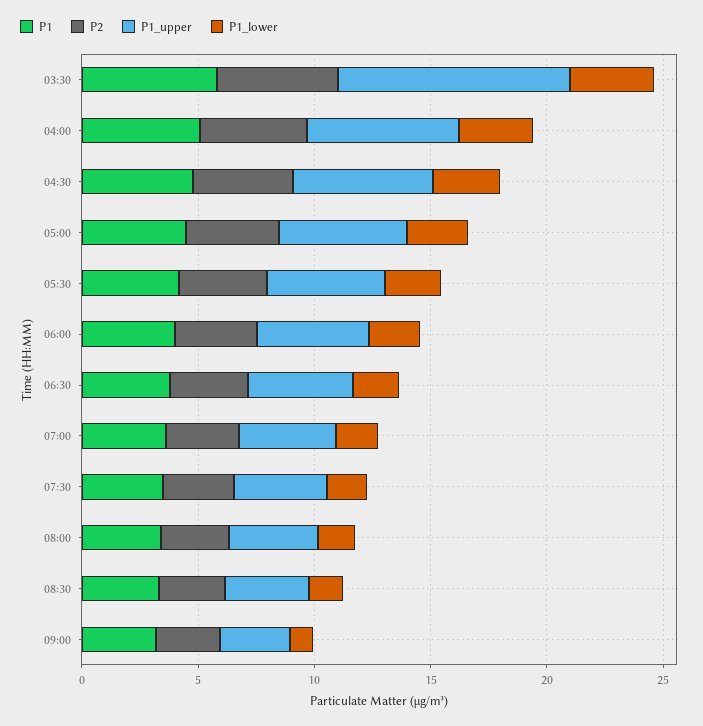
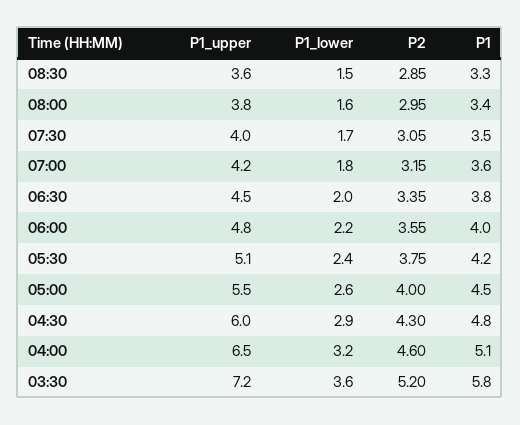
  {
    "P1": {
      "03:30": 5.8,
      "04:00": 5.1,
      "04:30": 4.8,
      "05:00": 4.5,
      "05:30": 4.2,
      "06:00": 4,
      "06:30": 3.8,
      "07:00": 3.6,
      "07:30": 3.5,
      "08:00": 3.4,
-     "08:30": 3.3,
+     "08:30": 3.3
-     "09:00": 3
    },
    "P2": {
      "03:30": 5.2,
      "04:00": 4.6,
      "04:30": 4.3,
      "05:00": 4,
      "05:30": 3.75,
      "06:00": 3.55,
      "06:30": 3.35,
      "07:00": 3.15,
      "07:30": 3.05,
      "08:00": 2.95,
-     "08:30": 2.85,
+     "08:30": 2.85
-     "09:00": 3
    },
    "P1_upper": {
-     "03:30": 10,
+     "03:30": 7.2,
      "04:00": 6.5,
      "04:30": 6,
      "05:00": 5.5,
      "05:30": 5.1,
      "06:00": 4.8,
      "06:30": 4.5,
      "07:00": 4.2,
      "07:30": 4,
      "08:00": 3.8,
-     "08:30": 3.6,
+     "08:30": 3.6
-     "09:00": 3
    },
    "P1_lower": {
      "03:30": 3.6,
      "04:00": 3.2,
      "04:30": 2.9,
      "05:00": 2.6,
      "05:30": 2.4,
      "06:00": 2.2,
      "06:30": 2,
      "07:00": 1.8,
      "07:30": 1.7,
      "08:00": 1.6,
-     "08:30": 1.5,
+     "08:30": 1.5
-     "09:00": 1
    }
  }

